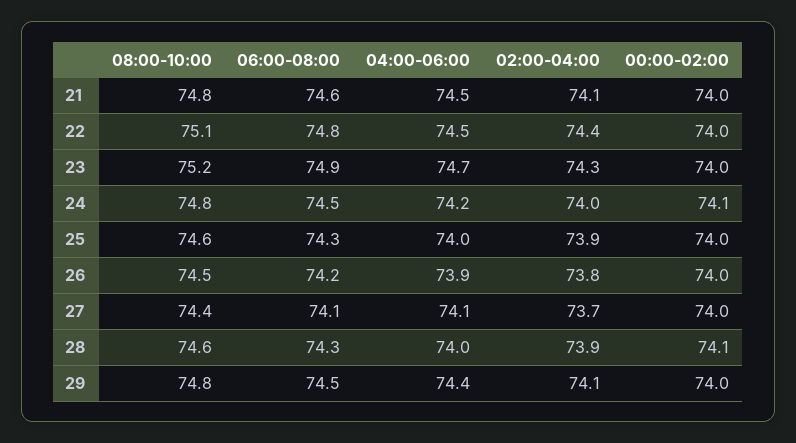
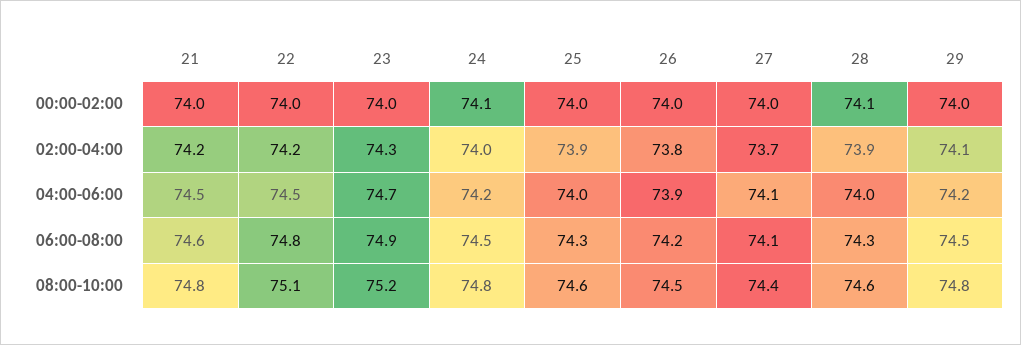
  {
    "08:00-10:00": {
      "21": 74.8,
      "22": 75.1,
      "23": 75.2,
      "24": 74.8,
      "25": 74.6,
      "26": 74.5,
      "27": 74.4,
      "28": 74.6,
      "29": 74.8
    },
    "06:00-08:00": {
      "21": 74.6,
      "22": 74.8,
      "23": 74.9,
      "24": 74.5,
      "25": 74.3,
      "26": 74.2,
      "27": 74.1,
      "28": 74.3,
      "29": 74.5
    },
    "04:00-06:00": {
      "21": 74.5,
      "22": 74.5,
      "23": 74.7,
      "24": 74.2,
      "25": 74,
      "26": 73.9,
      "27": 74.1,
      "28": 74,
-     "29": 74.4
+     "29": 74.2
    },
    "02:00-04:00": {
-     "21": 74.1,
+     "21": 74.2,
-     "22": 74.4,
+     "22": 74.2,
      "23": 74.3,
      "24": 74,
      "25": 73.9,
      "26": 73.8,
      "27": 73.7,
      "28": 73.9,
      "29": 74.1
    },
    "00:00-02:00": {
      "21": 74,
      "22": 74,
      "23": 74,
      "24": 74.1,
      "25": 74,
      "26": 74,
      "27": 74,
      "28": 74.1,
      "29": 74
    }
  }

